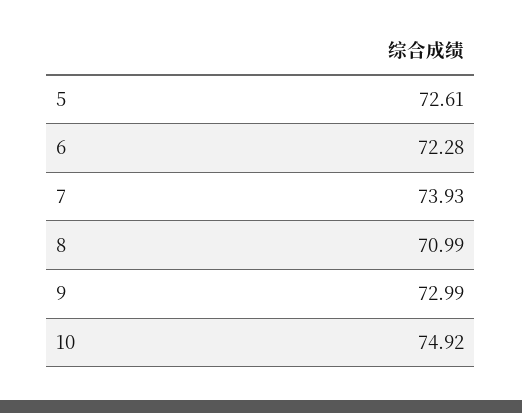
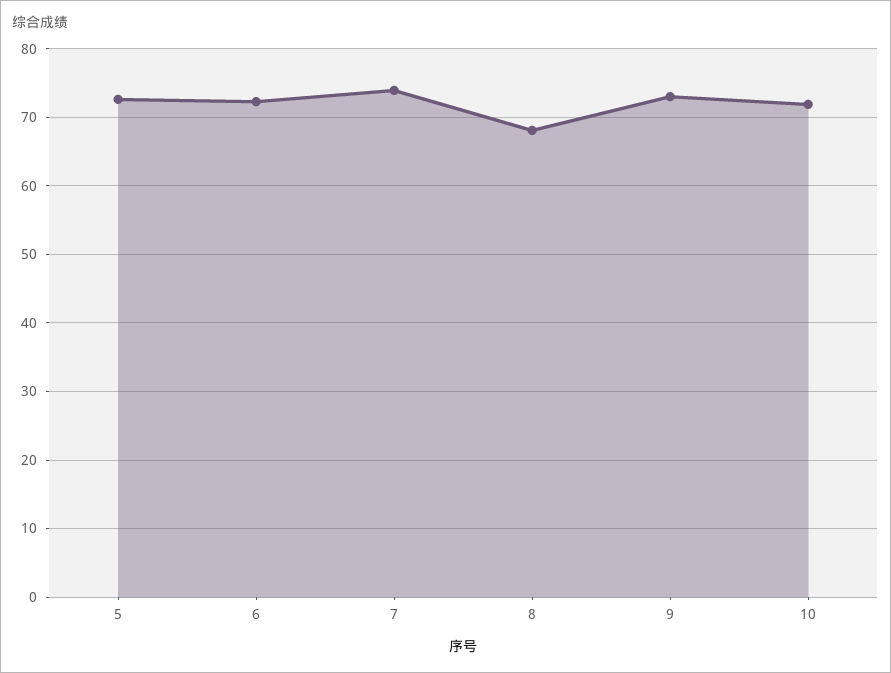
  {
    "5": 72.61,
    "6": 72.28,
    "7": 73.93,
-   "8": 70.99,
+   "8": 68,
    "9": 72.99,
-   "10": 74.92
+   "10": 72
  }

